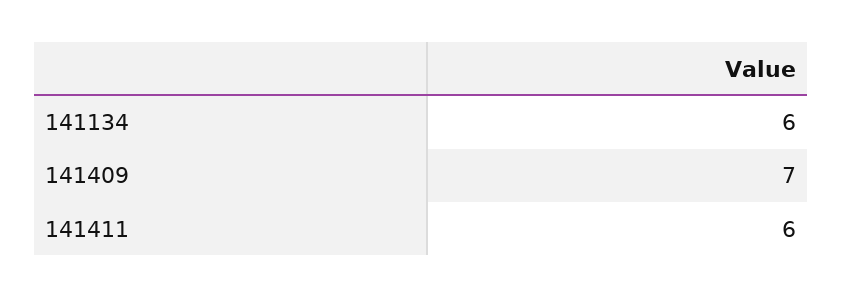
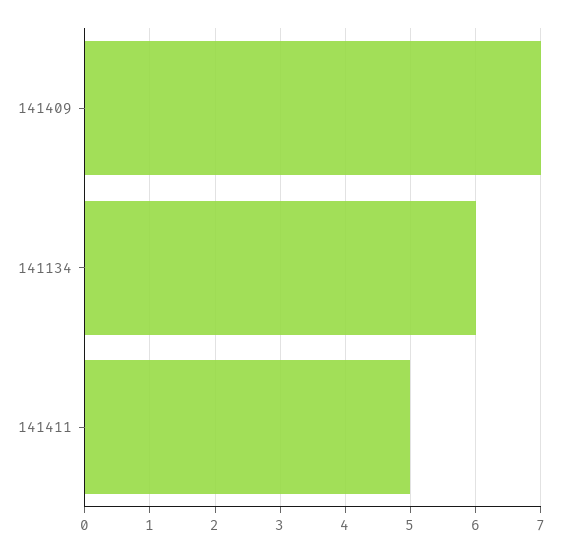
  {
    "141134": 6,
    "141409": 7,
-   "141411": 6
+   "141411": 5
  }

